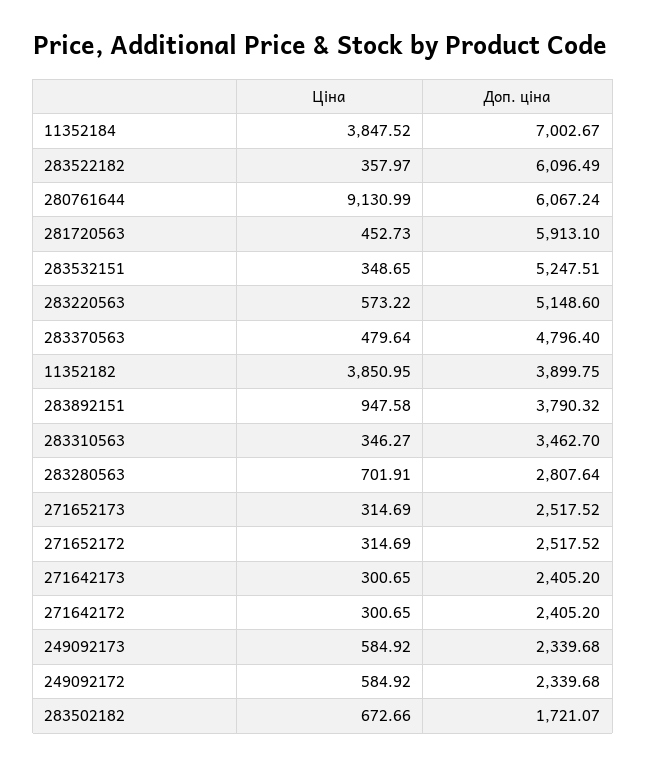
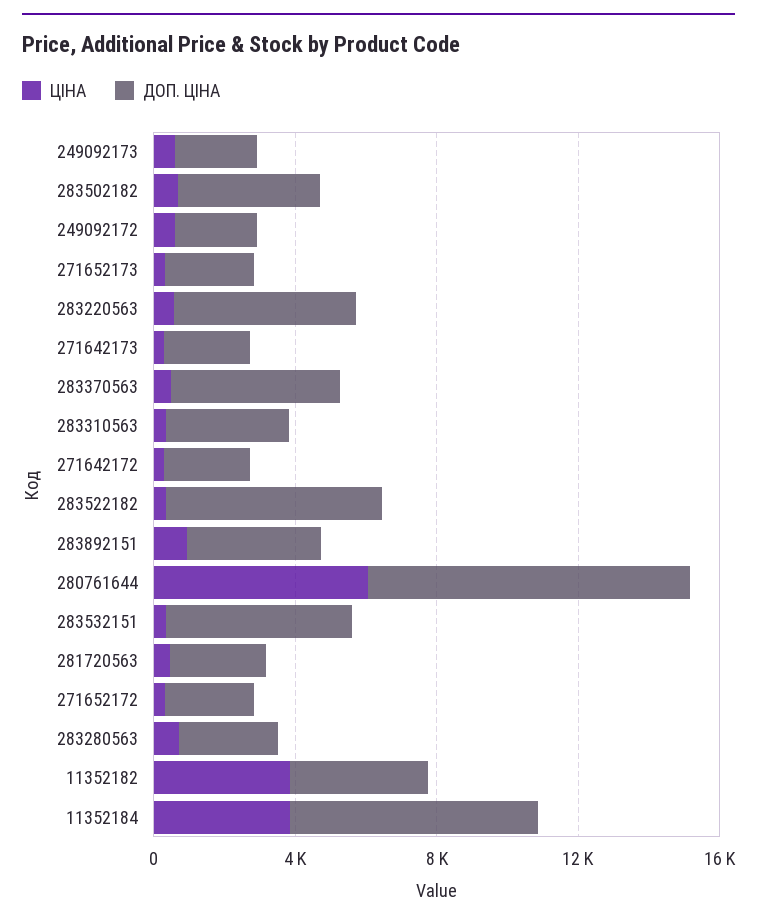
  {
    "Ціна": {
      "11352184": 3847.52,
      "283522182": 357.97,
-     "280761644": 9130.99,
+     "280761644": 6000,
      "281720563": 452.73,
      "283532151": 348.65,
      "283220563": 573.22,
      "283370563": 479.64,
      "11352182": 3850.95,
      "283892151": 947.58,
      "283310563": 346.27,
      "283280563": 701.91,
      "271652173": 314.69,
      "271652172": 314.69,
      "271642173": 300.65,
      "271642172": 300.65,
      "249092173": 584.92,
      "249092172": 584.92,
      "283502182": 672.66
    },
    "Доп. ціна": {
      "11352184": 7002.67,
      "283522182": 6096.49,
-     "280761644": 6067.24,
+     "280761644": 9000,
-     "281720563": 5913.1,
+     "281720563": 3000,
      "283532151": 5247.51,
      "283220563": 5148.6,
      "283370563": 4796.4,
      "11352182": 3899.75,
      "283892151": 3790.32,
      "283310563": 3462.7,
      "283280563": 2807.64,
      "271652173": 2517.52,
      "271652172": 2517.52,
      "271642173": 2405.2,
      "271642172": 2405.2,
      "249092173": 2339.68,
      "249092172": 2339.68,
-     "283502182": 1721.07
+     "283502182": 4000
    }
  }

